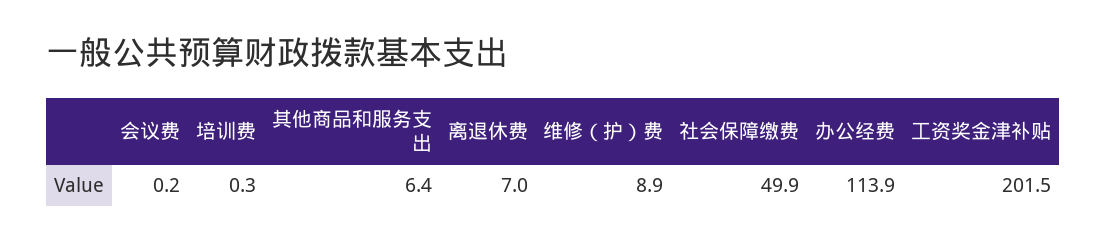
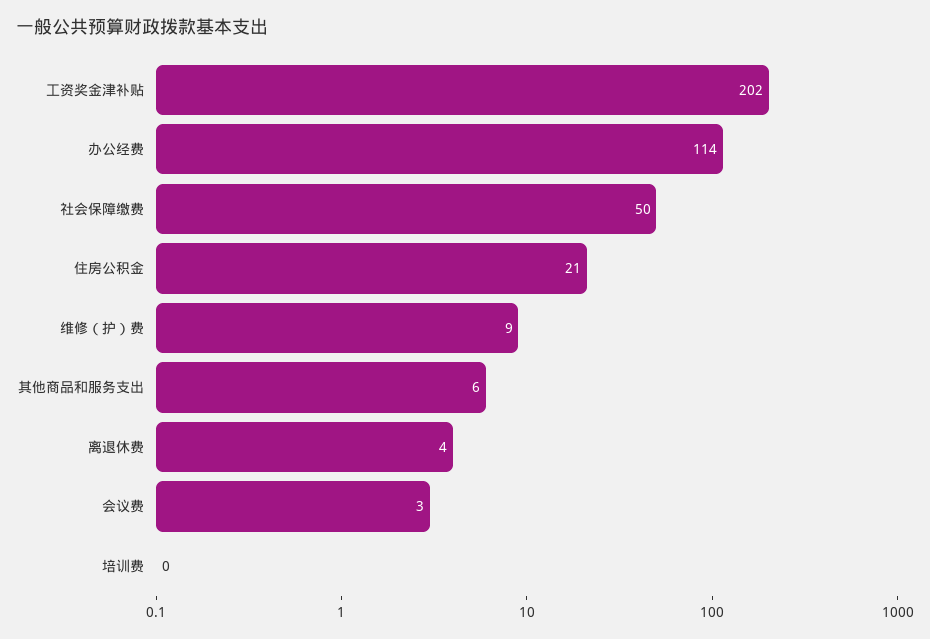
  {
-   "会议费": 0.2,
+   "会议费": 3,
    "培训费": 0.3,
    "其他商品和服务支出": 6.4,
-   "离退休费": 7,
+   "离退休费": 4,
    "维修（护）费": 8.9,
    "社会保障缴费": 49.9,
    "办公经费": 113.9,
-   "工资奖金津补贴": 201.5
+   "工资奖金津补贴": 201.5,
+   "住房公积金": 21
  }

